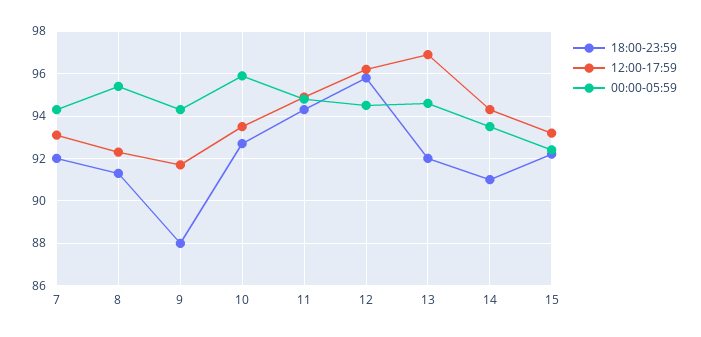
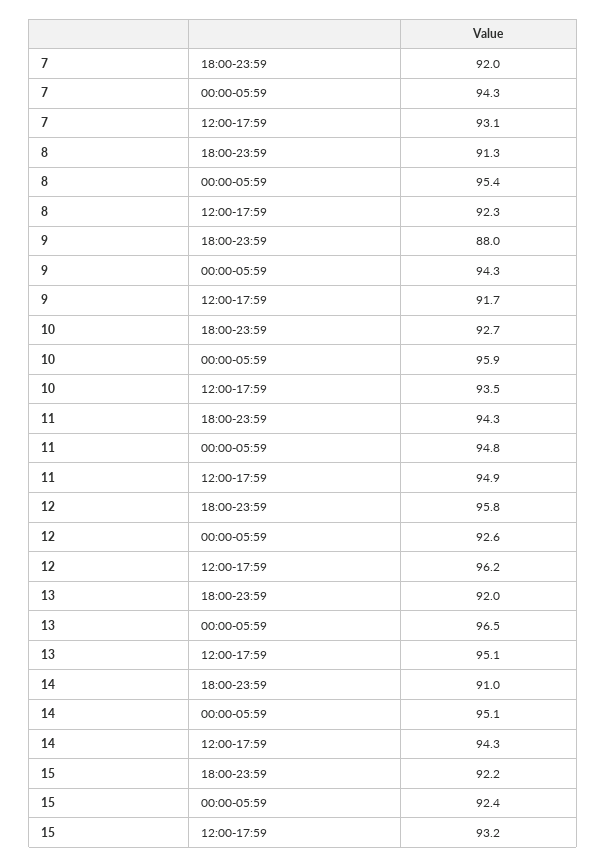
  {
    "18:00-23:59": {
      "7": 92,
      "8": 91.3,
      "9": 88,
      "10": 92.7,
      "11": 94.3,
      "12": 95.8,
      "13": 92,
      "14": 91,
      "15": 92.2
    },
    "12:00-17:59": {
      "7": 93.1,
      "8": 92.3,
      "9": 91.7,
      "10": 93.5,
      "11": 94.9,
      "12": 96.2,
-     "13": 97,
+     "13": 95.1,
      "14": 94.3,
      "15": 93.2
    },
    "00:00-05:59": {
      "7": 94.3,
      "8": 95.4,
      "9": 94.3,
      "10": 95.9,
      "11": 94.8,
-     "12": 94.5,
+     "12": 92.6,
-     "13": 94.5,
+     "13": 96.5,
-     "14": 93.5,
+     "14": 95.1,
      "15": 92.4
    }
  }

